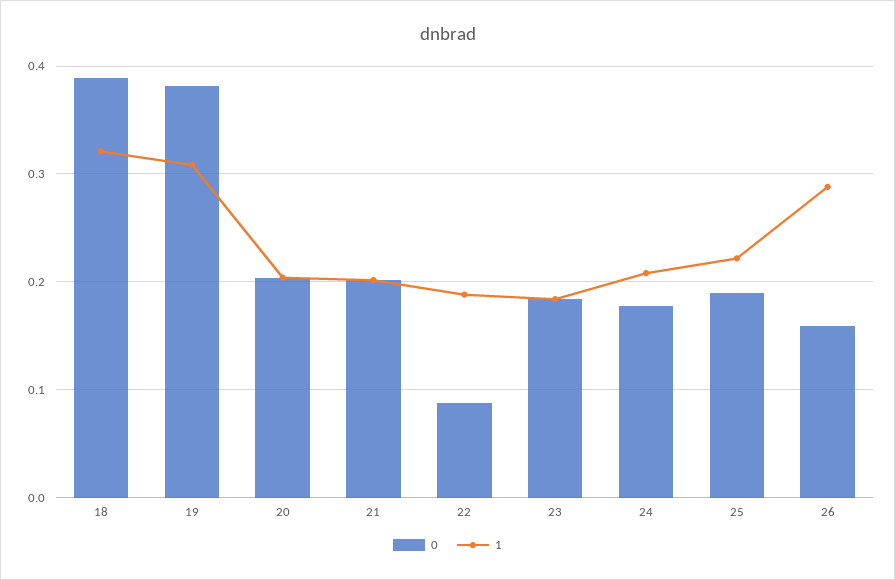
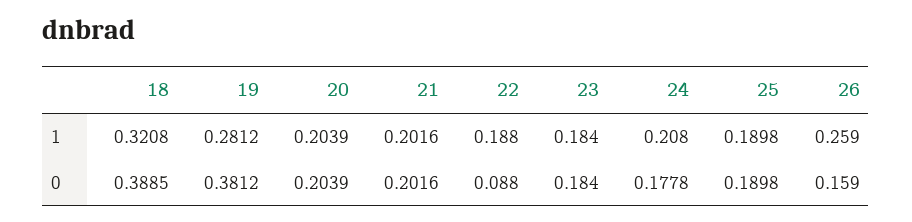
  {
    "0": {
      "18": 0.3885,
      "19": 0.3812,
      "20": 0.2039,
      "21": 0.2016,
      "22": 0.088,
      "23": 0.184,
      "24": 0.1778,
      "25": 0.1898,
      "26": 0.159
    },
    "1": {
      "18": 0.3208,
-     "19": 0.31,
+     "19": 0.2812,
      "20": 0.2039,
      "21": 0.2016,
      "22": 0.188,
      "23": 0.184,
      "24": 0.208,
-     "25": 0.22,
+     "25": 0.1898,
-     "26": 0.29
+     "26": 0.259
    }
  }

